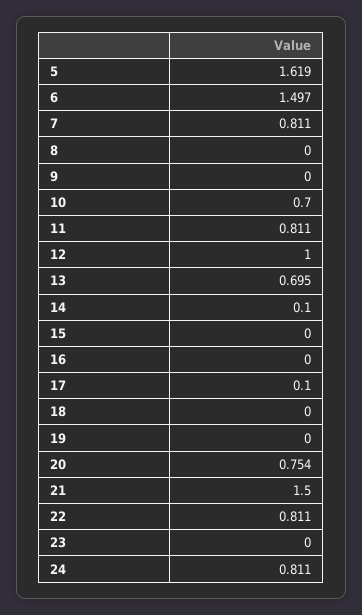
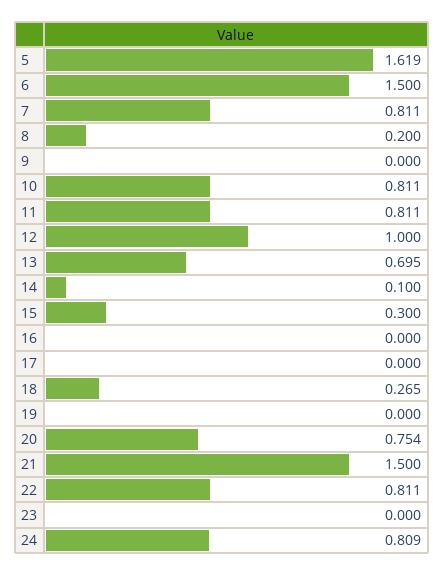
  {
    "5": 1.619,
-   "6": 1.497,
+   "6": 1.5,
    "7": 0.811,
-   "8": 0,
+   "8": 0.2,
    "9": 0,
-   "10": 0.7,
+   "10": 0.811,
    "11": 0.811,
    "12": 1,
    "13": 0.695,
    "14": 0.1,
-   "15": 0,
+   "15": 0.3,
    "16": 0,
-   "17": 0.1,
+   "17": 0,
-   "18": 0,
+   "18": 0.265,
    "19": 0,
    "20": 0.754,
    "21": 1.5,
    "22": 0.811,
    "23": 0,
-   "24": 0.811
+   "24": 0.809
  }

